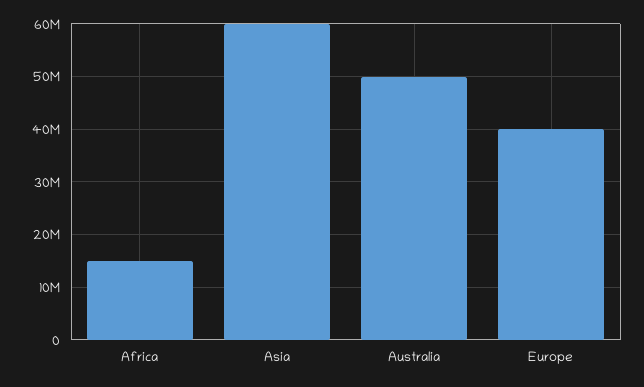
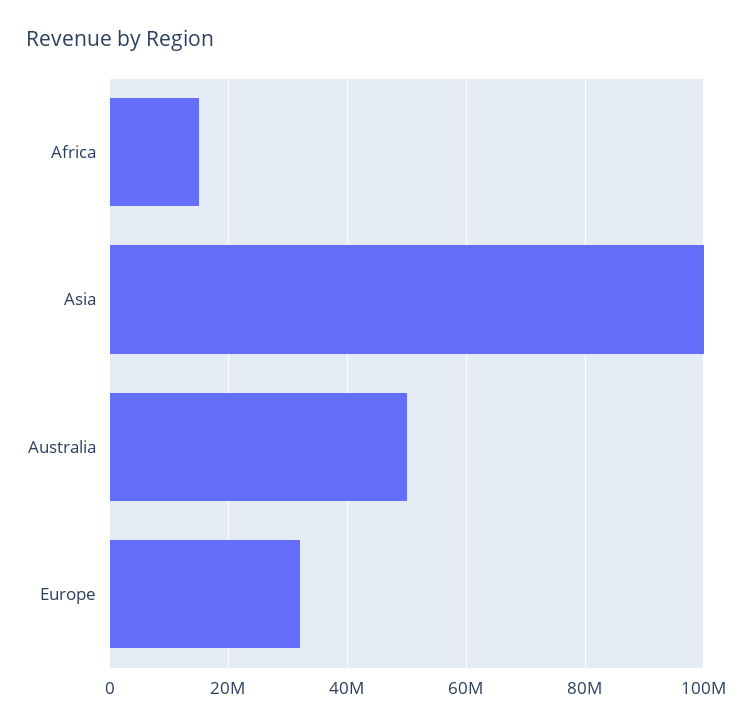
  {
    "Africa": 16000000,
-   "Asia": 60000000,
+   "Asia": 100000000,
    "Australia": 50000000,
-   "Europe": 40000000
+   "Europe": 32000000
  }

